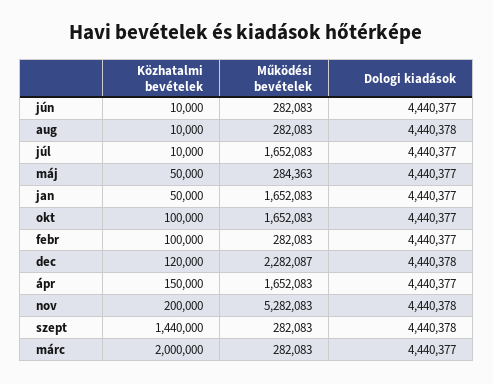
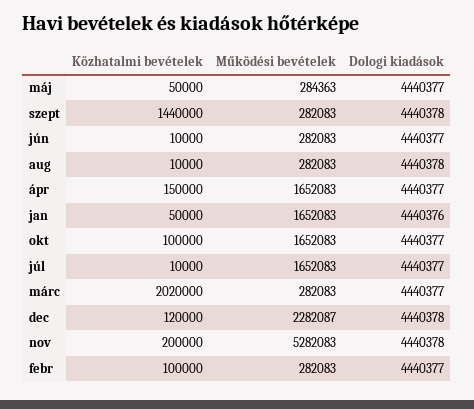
  {
    "Közhatalmi bevételek": {
      "jún": 10000,
      "aug": 10000,
      "júl": 10000,
      "máj": 50000,
      "jan": 50000,
      "okt": 100000,
      "febr": 100000,
      "dec": 120000,
      "ápr": 150000,
      "nov": 200000,
      "szept": 1440000,
-     "márc": 2000000
+     "márc": 2020000
    },
    "Működési bevételek": {
      "jún": 282083,
      "aug": 282083,
      "júl": 1652083,
      "máj": 284363,
      "jan": 1652083,
      "okt": 1652083,
      "febr": 282083,
      "dec": 2282087,
      "ápr": 1652083,
      "nov": 5282083,
      "szept": 282083,
      "márc": 282083
    },
    "Dologi kiadások": {
      "jún": 4440377,
      "aug": 4440378,
      "júl": 4440377,
      "máj": 4440377,
-     "jan": 4440377,
+     "jan": 4440376,
      "okt": 4440377,
      "febr": 4440377,
      "dec": 4440378,
      "ápr": 4440377,
      "nov": 4440378,
      "szept": 4440378,
      "márc": 4440377
    }
  }

